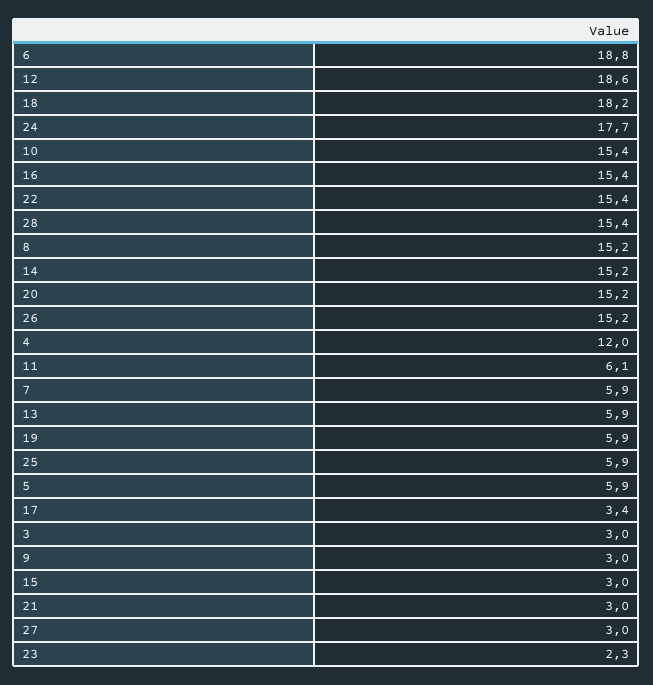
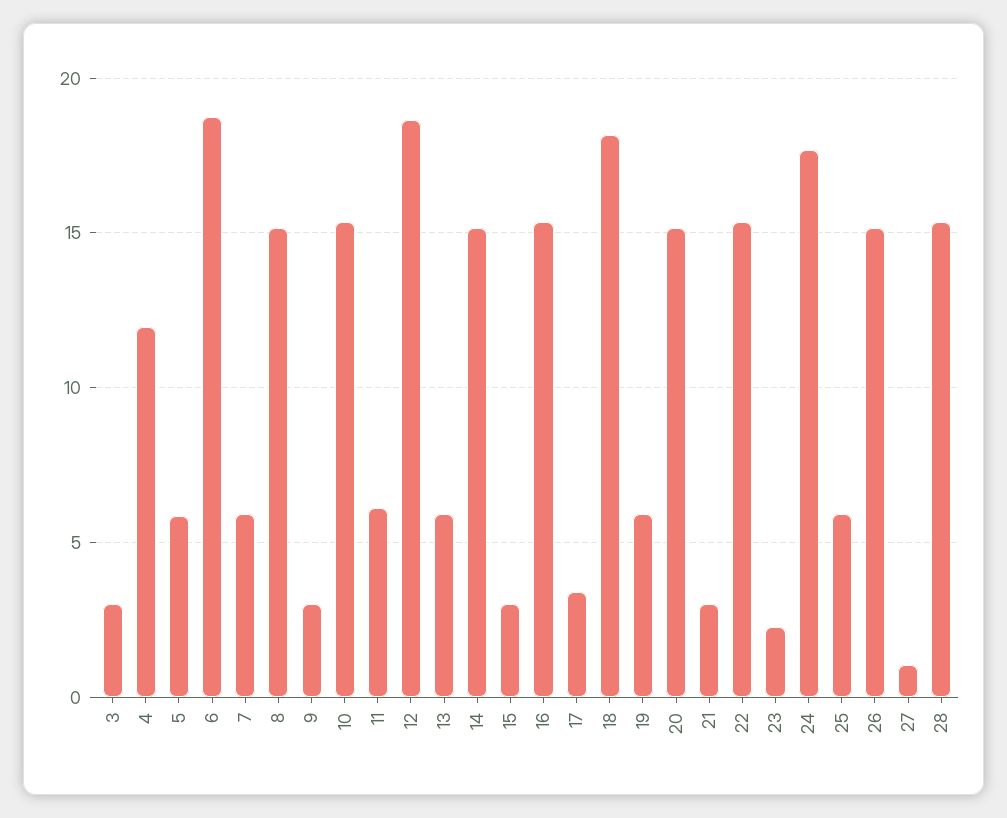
  {
    "6": 18.8,
    "12": 18.6,
    "18": 18.2,
    "24": 17.7,
    "10": 15.4,
    "16": 15.4,
    "22": 15.4,
    "28": 15.4,
    "8": 15.2,
    "14": 15.2,
    "20": 15.2,
    "26": 15.2,
    "4": 12,
    "11": 6.1,
    "7": 5.9,
    "13": 5.9,
    "19": 5.9,
    "25": 5.9,
    "5": 5.9,
    "17": 3.4,
    "3": 3,
    "9": 3,
    "15": 3,
    "21": 3,
-   "27": 3,
+   "27": 1,
    "23": 2.3
  }

